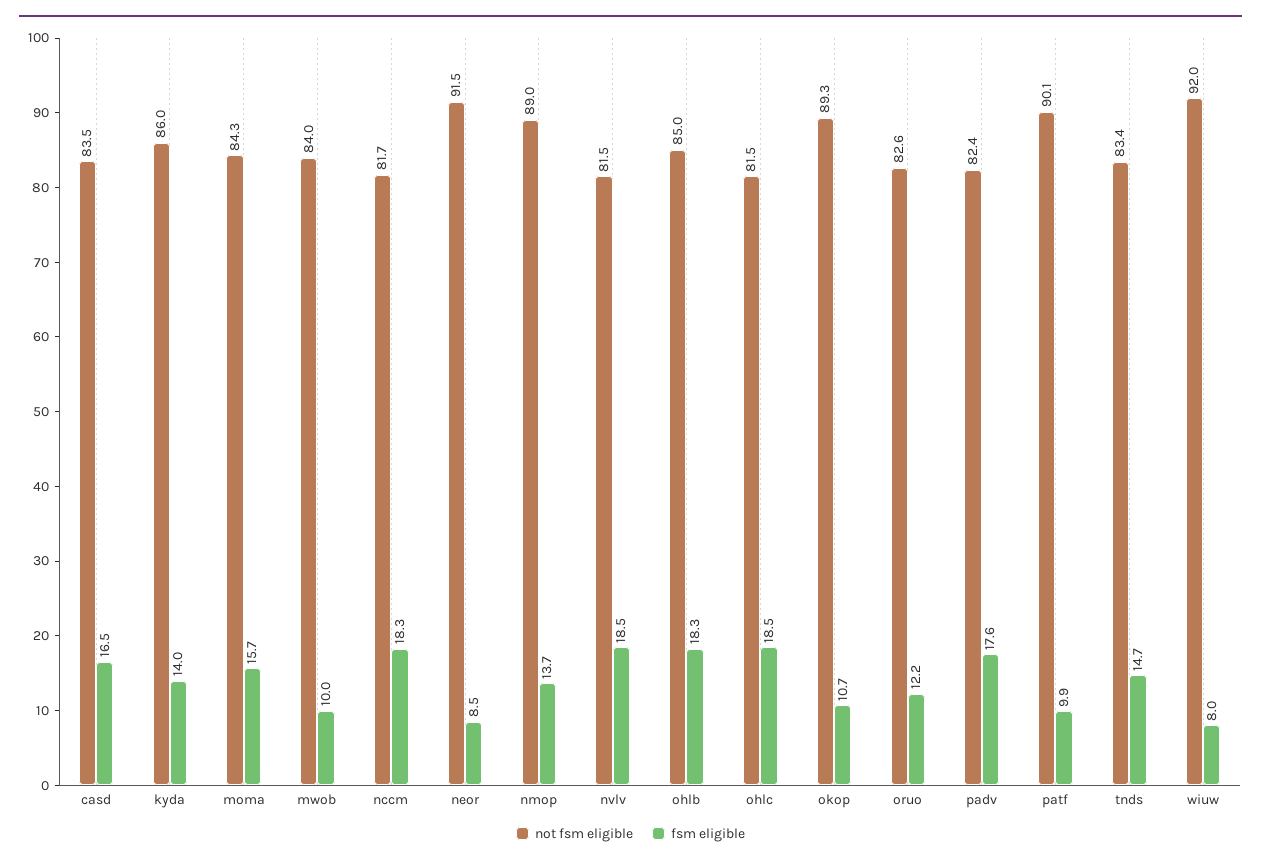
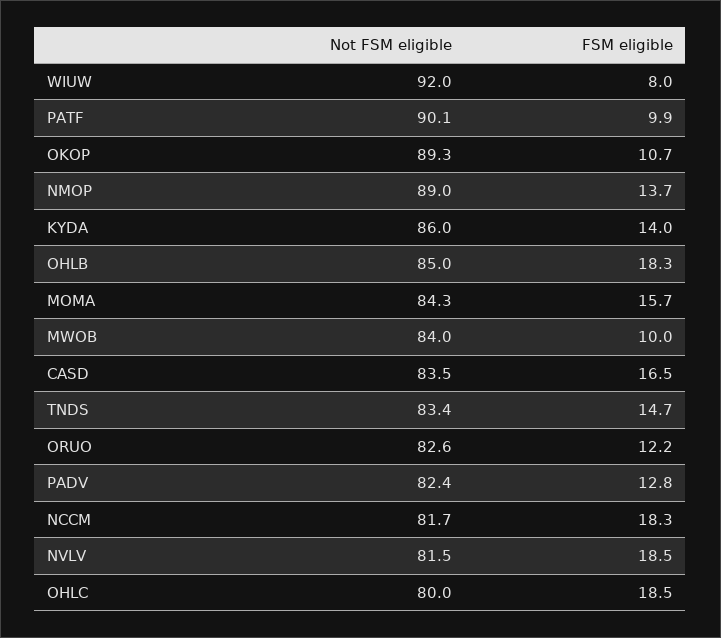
  {
    "not fsm eligible": {
      "casd": 83.5,
      "kyda": 86,
      "moma": 84.3,
      "mwob": 84,
      "nccm": 81.7,
-     "neor": 91.5,
      "nmop": 89,
      "nvlv": 81.5,
      "ohlb": 85,
-     "ohlc": 81.5,
+     "ohlc": 80,
      "okop": 89.3,
      "oruo": 82.6,
      "padv": 82.4,
      "patf": 90.1,
      "tnds": 83.4,
      "wiuw": 92
    },
    "fsm eligible": {
      "casd": 16.5,
      "kyda": 14,
      "moma": 15.7,
      "mwob": 10,
      "nccm": 18.3,
-     "neor": 8.5,
      "nmop": 13.7,
      "nvlv": 18.5,
      "ohlb": 18.3,
      "ohlc": 18.5,
      "okop": 10.7,
      "oruo": 12.2,
-     "padv": 17.6,
+     "padv": 12.8,
      "patf": 9.9,
      "tnds": 14.7,
      "wiuw": 8
    }
  }

